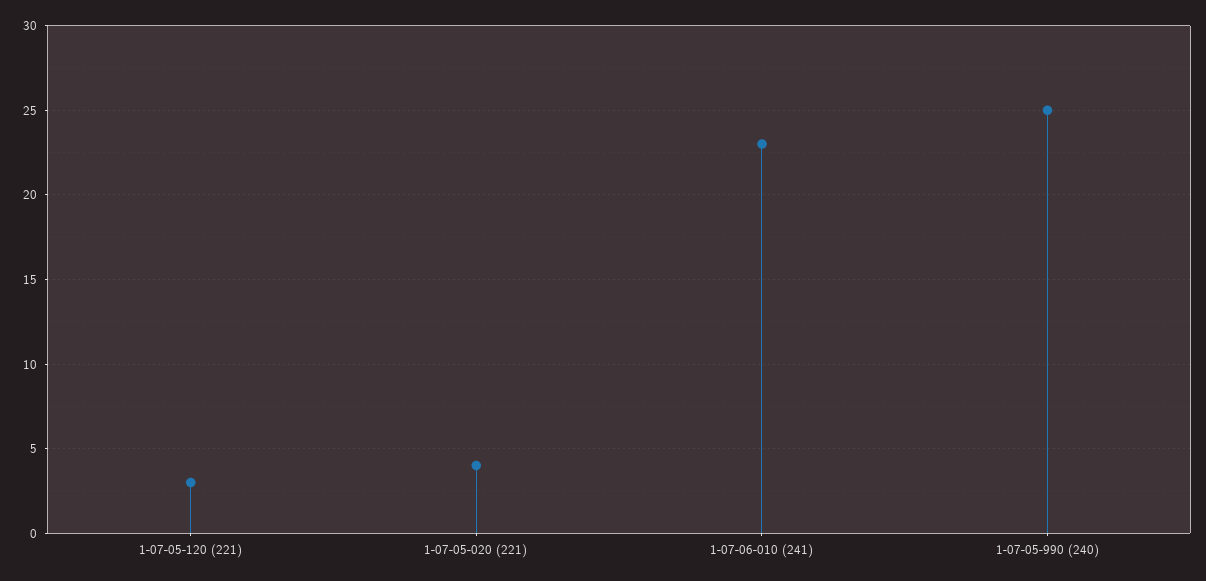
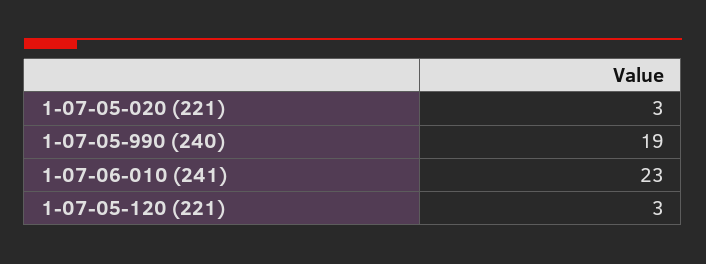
  {
    "1-07-05-120 (221)": 3,
-   "1-07-05-020 (221)": 4,
+   "1-07-05-020 (221)": 3,
    "1-07-06-010 (241)": 23,
-   "1-07-05-990 (240)": 25
+   "1-07-05-990 (240)": 19
  }

